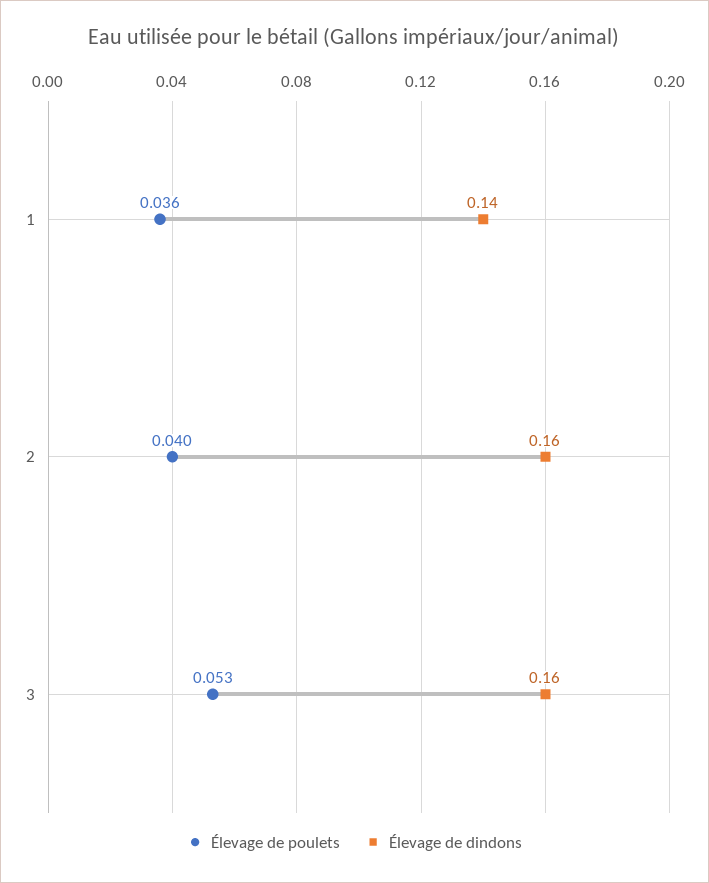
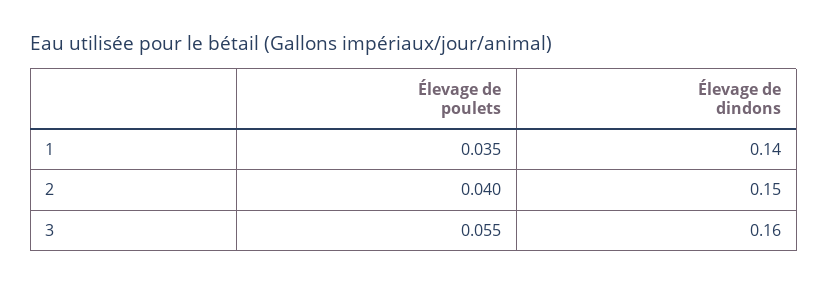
  {
    "Élevage de poulets": {
-     "1": 0.036,
+     "1": 0.035,
      "2": 0.04,
-     "3": 0.053
+     "3": 0.055
    },
    "Élevage de dindons": {
      "1": 0.14,
-     "2": 0.16,
+     "2": 0.15,
      "3": 0.16
    }
  }

